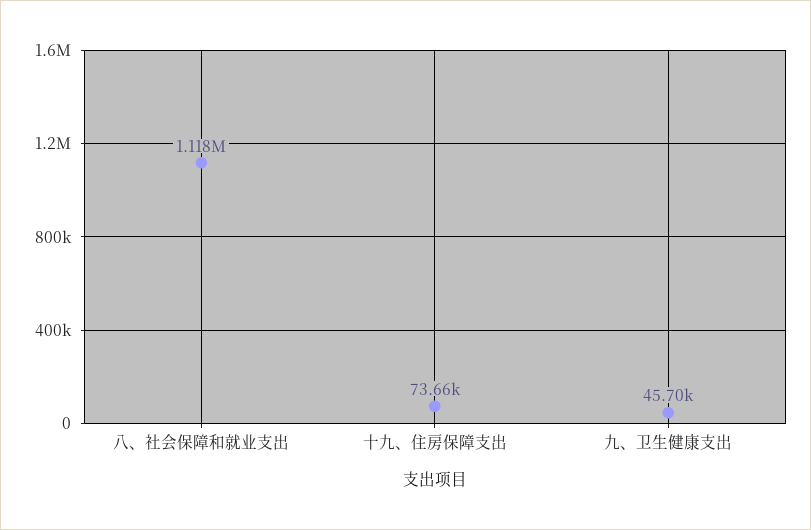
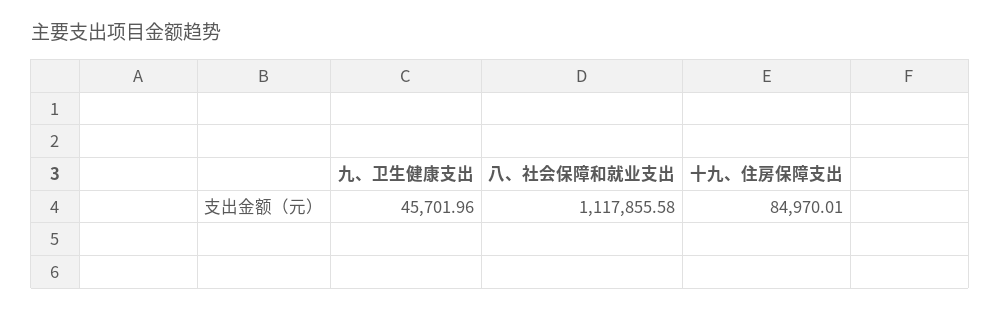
  {
    "八、社会保障和就业支出": 1117855.58,
-   "十九、住房保障支出": 73660,
+   "十九、住房保障支出": 84970.01,
    "九、卫生健康支出": 45701.96
  }

